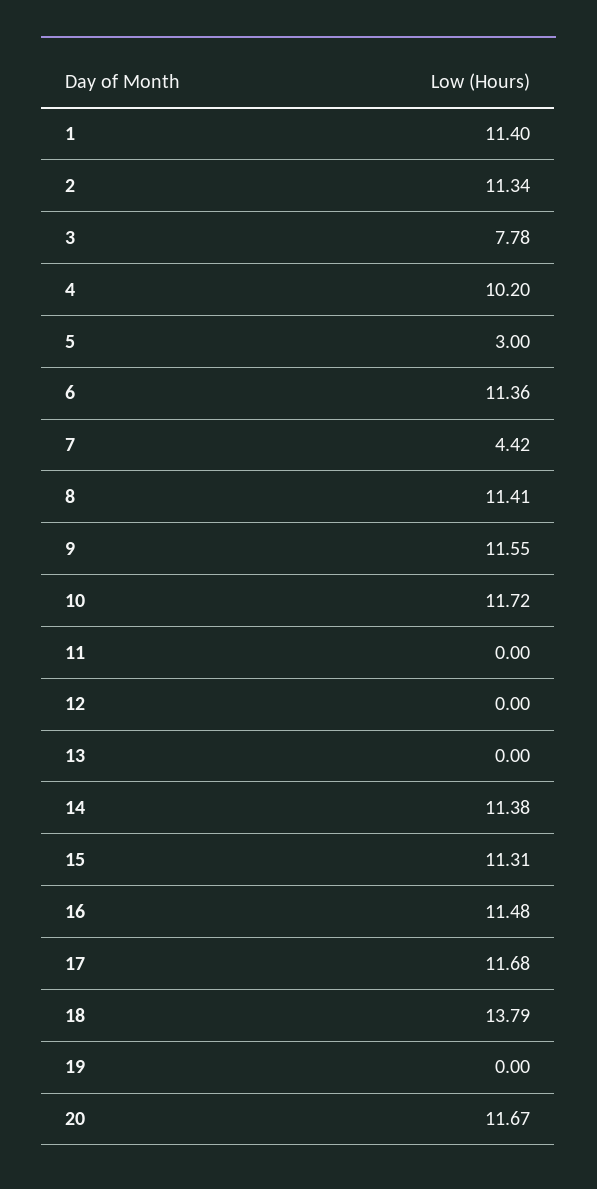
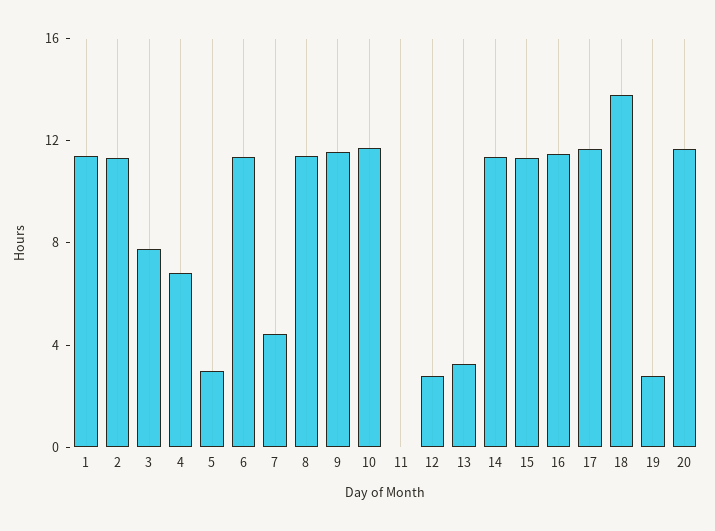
  {
    "1": 11.4,
    "2": 11.34,
    "3": 7.78,
-   "4": 10.2,
+   "4": 7,
    "5": 3,
    "6": 11.36,
    "7": 4.42,
    "8": 11.41,
    "9": 11.55,
    "10": 11.72,
    "11": 0,
-   "12": 0,
+   "12": 3,
-   "13": 0,
+   "13": 3,
    "14": 11.38,
    "15": 11.31,
    "16": 11.48,
    "17": 11.68,
    "18": 13.79,
-   "19": 0,
+   "19": 3,
    "20": 11.67
  }

